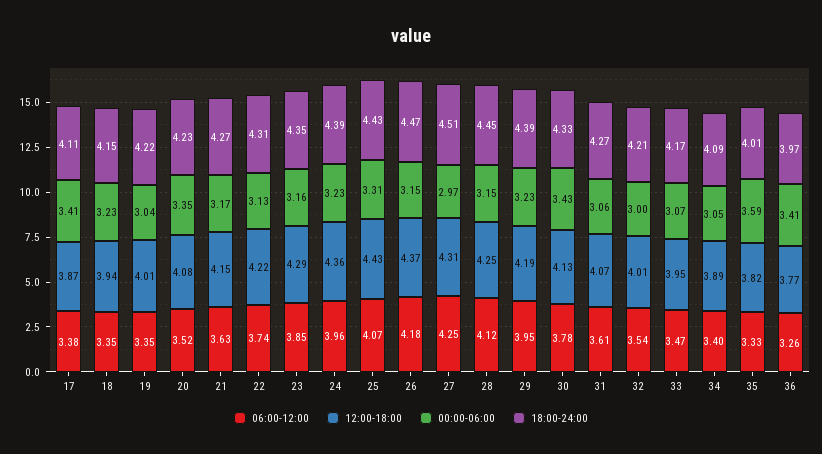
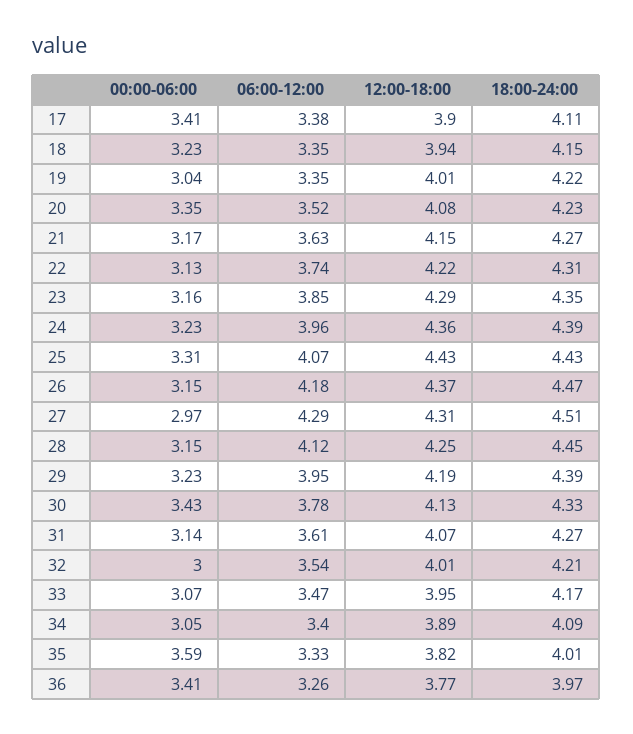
  {
    "06:00-12:00": {
      "17": 3.38,
      "18": 3.35,
      "19": 3.35,
      "20": 3.52,
      "21": 3.63,
      "22": 3.74,
      "23": 3.85,
      "24": 3.96,
      "25": 4.07,
      "26": 4.18,
-     "27": 4.25,
+     "27": 4.29,
      "28": 4.12,
      "29": 3.95,
      "30": 3.78,
      "31": 3.61,
      "32": 3.54,
      "33": 3.47,
      "34": 3.4,
      "35": 3.33,
      "36": 3.26
    },
    "12:00-18:00": {
-     "17": 3.87,
+     "17": 3.9,
      "18": 3.94,
      "19": 4.01,
      "20": 4.08,
      "21": 4.15,
      "22": 4.22,
      "23": 4.29,
      "24": 4.36,
      "25": 4.43,
      "26": 4.37,
      "27": 4.31,
      "28": 4.25,
      "29": 4.19,
      "30": 4.13,
      "31": 4.07,
      "32": 4.01,
      "33": 3.95,
      "34": 3.89,
      "35": 3.82,
      "36": 3.77
    },
    "00:00-06:00": {
      "17": 3.41,
      "18": 3.23,
      "19": 3.04,
      "20": 3.35,
      "21": 3.17,
      "22": 3.13,
      "23": 3.16,
      "24": 3.23,
      "25": 3.31,
      "26": 3.15,
      "27": 2.97,
      "28": 3.15,
      "29": 3.23,
      "30": 3.43,
-     "31": 3.06,
+     "31": 3.14,
      "32": 3,
      "33": 3.07,
      "34": 3.05,
      "35": 3.59,
      "36": 3.41
    },
    "18:00-24:00": {
      "17": 4.11,
      "18": 4.15,
      "19": 4.22,
      "20": 4.23,
      "21": 4.27,
      "22": 4.31,
      "23": 4.35,
      "24": 4.39,
      "25": 4.43,
      "26": 4.47,
      "27": 4.51,
      "28": 4.45,
      "29": 4.39,
      "30": 4.33,
      "31": 4.27,
      "32": 4.21,
      "33": 4.17,
      "34": 4.09,
      "35": 4.01,
      "36": 3.97
    }
  }

